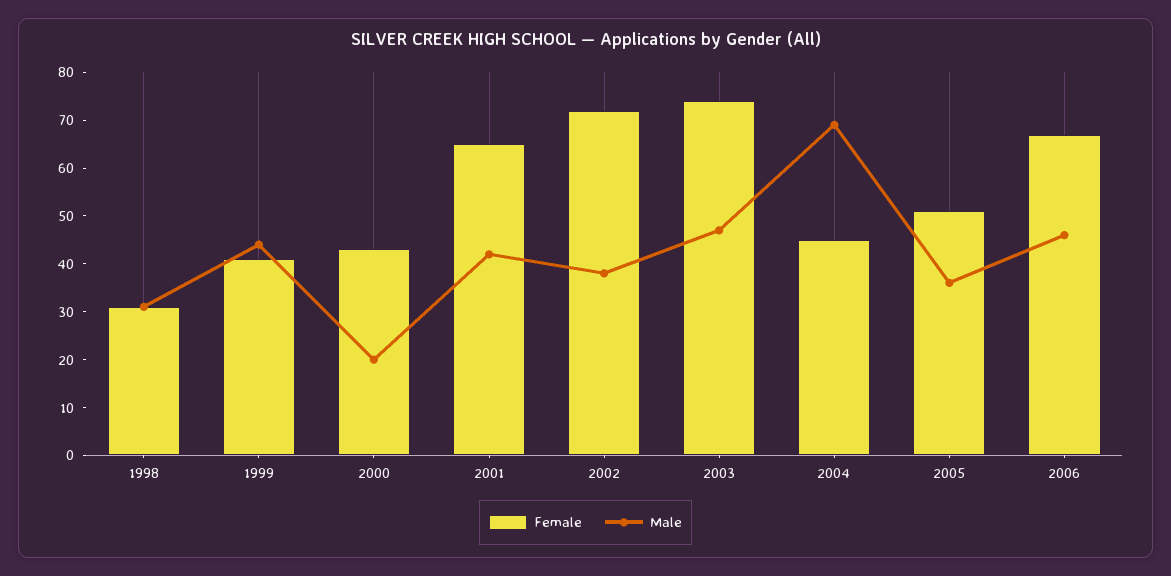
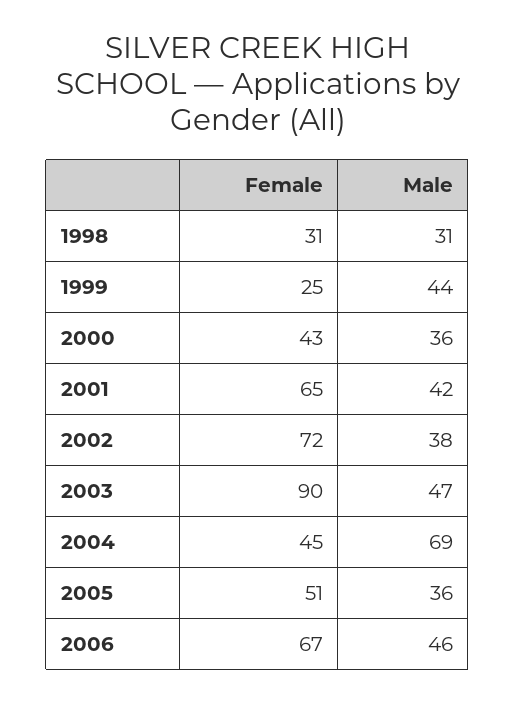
  {
    "Female": {
      "1998": 31,
-     "1999": 40,
+     "1999": 25,
      "2000": 43,
      "2001": 65,
      "2002": 72,
-     "2003": 75,
+     "2003": 90,
      "2004": 45,
      "2005": 51,
      "2006": 67
    },
    "Male": {
      "1998": 31,
      "1999": 44,
-     "2000": 20,
+     "2000": 36,
      "2001": 42,
      "2002": 38,
      "2003": 47,
      "2004": 69,
      "2005": 36,
      "2006": 46
    }
  }

